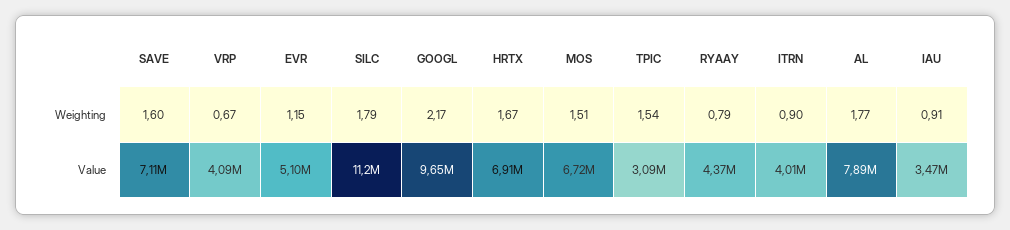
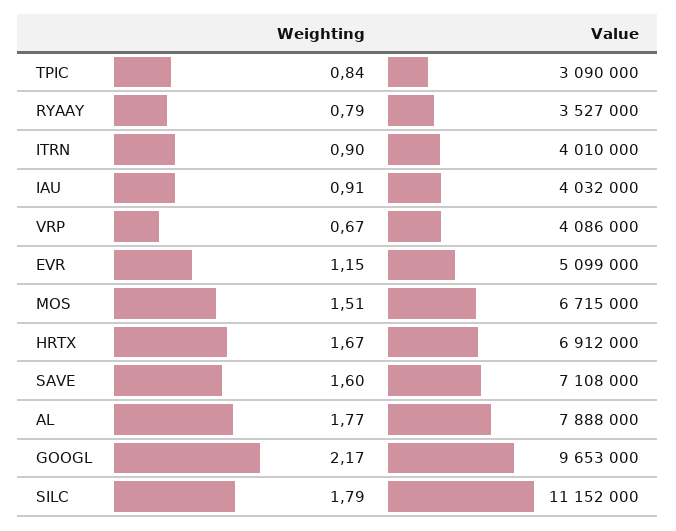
  {
    "SAVE": {
      "Weighting": 1.6,
      "Value": 7108000
    },
    "VRP": {
      "Weighting": 0.67,
      "Value": 4086000
    },
    "EVR": {
      "Weighting": 1.15,
      "Value": 5099000
    },
    "SILC": {
      "Weighting": 1.79,
      "Value": 11152000
    },
    "GOOGL": {
      "Weighting": 2.17,
      "Value": 9653000
    },
    "HRTX": {
      "Weighting": 1.67,
      "Value": 6912000
    },
    "MOS": {
      "Weighting": 1.51,
      "Value": 6715000
    },
    "TPIC": {
-     "Weighting": 1.54,
+     "Weighting": 0.84,
      "Value": 3090000
    },
    "RYAAY": {
      "Weighting": 0.79,
-     "Value": 4370000
+     "Value": 3527000
    },
    "ITRN": {
      "Weighting": 0.9,
      "Value": 4010000
    },
    "AL": {
      "Weighting": 1.77,
      "Value": 7888000
    },
    "IAU": {
      "Weighting": 0.91,
-     "Value": 3470000
+     "Value": 4032000
    }
  }

